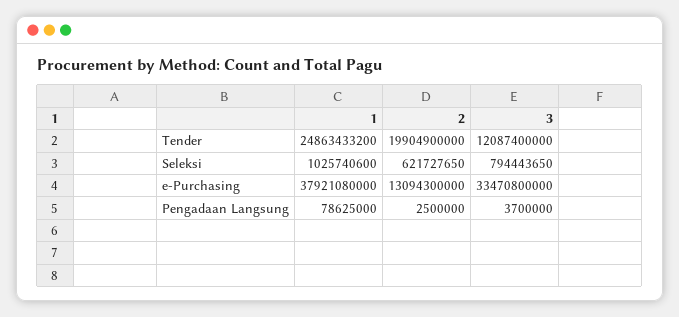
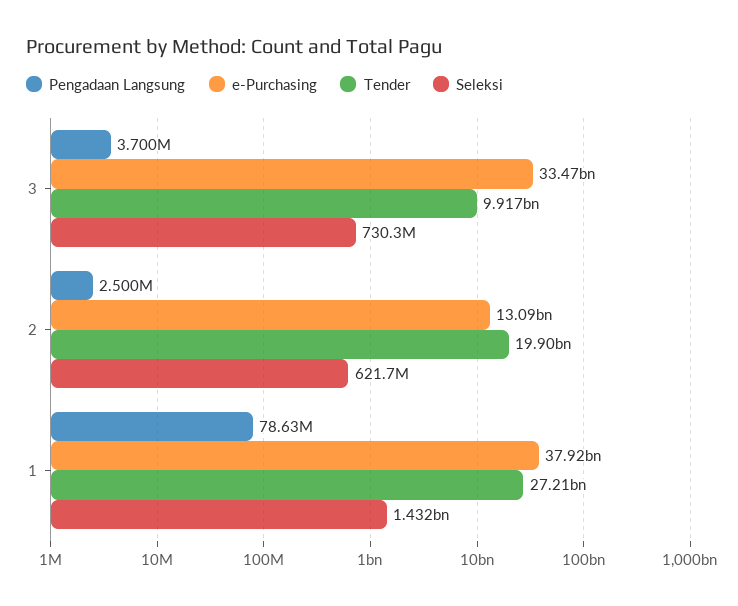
  {
    "Tender": {
-     "1": 24863433200,
+     "1": 27210000000,
      "2": 19904900000,
-     "3": 12087400000
+     "3": 9917000000
    },
    "Seleksi": {
-     "1": 1025740600,
+     "1": 1432000000,
      "2": 621727650,
-     "3": 794443650
+     "3": 730300000
    },
    "e-Purchasing": {
      "1": 37921080000,
      "2": 13094300000,
      "3": 33470800000
    },
    "Pengadaan Langsung": {
      "1": 78625000,
      "2": 2500000,
      "3": 3700000
    }
  }

